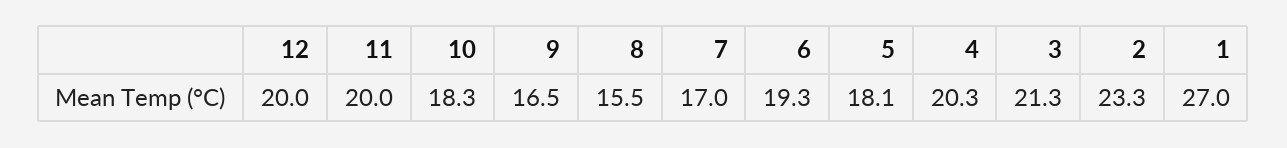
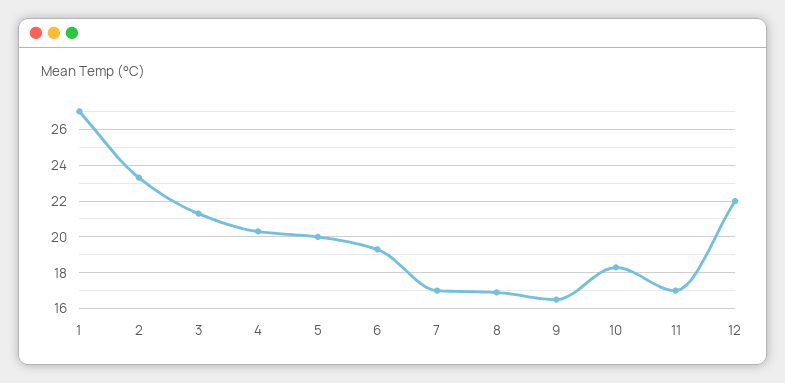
  {
-   "12": 20,
+   "12": 22,
-   "11": 20,
+   "11": 17,
    "10": 18.3,
    "9": 16.5,
-   "8": 15.5,
+   "8": 17,
    "7": 17,
    "6": 19.3,
-   "5": 18.1,
+   "5": 20,
    "4": 20.3,
    "3": 21.3,
    "2": 23.3,
    "1": 27
  }

